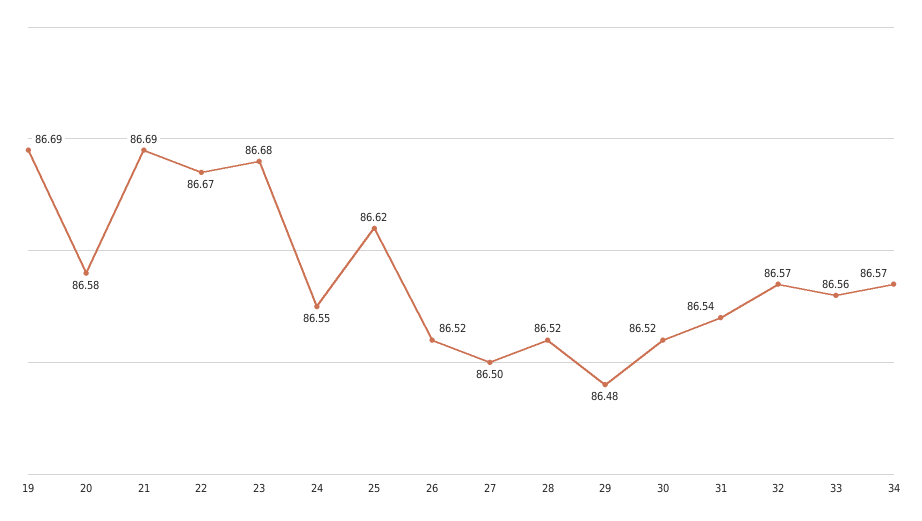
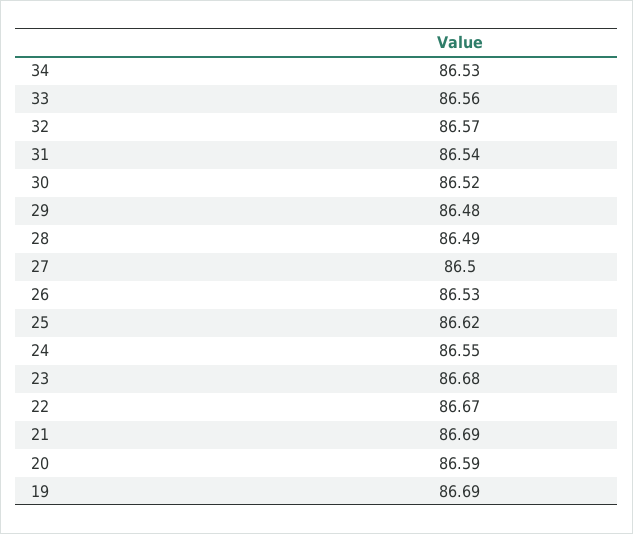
  {
    "19": 86.69,
-   "20": 86.58,
+   "20": 86.59,
    "21": 86.69,
    "22": 86.67,
    "23": 86.68,
    "24": 86.55,
    "25": 86.62,
-   "26": 86.52,
+   "26": 86.53,
    "27": 86.5,
-   "28": 86.52,
+   "28": 86.49,
    "29": 86.48,
    "30": 86.52,
    "31": 86.54,
    "32": 86.57,
    "33": 86.56,
-   "34": 86.57
+   "34": 86.53
  }

